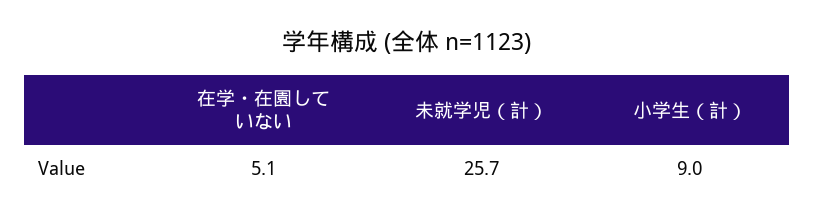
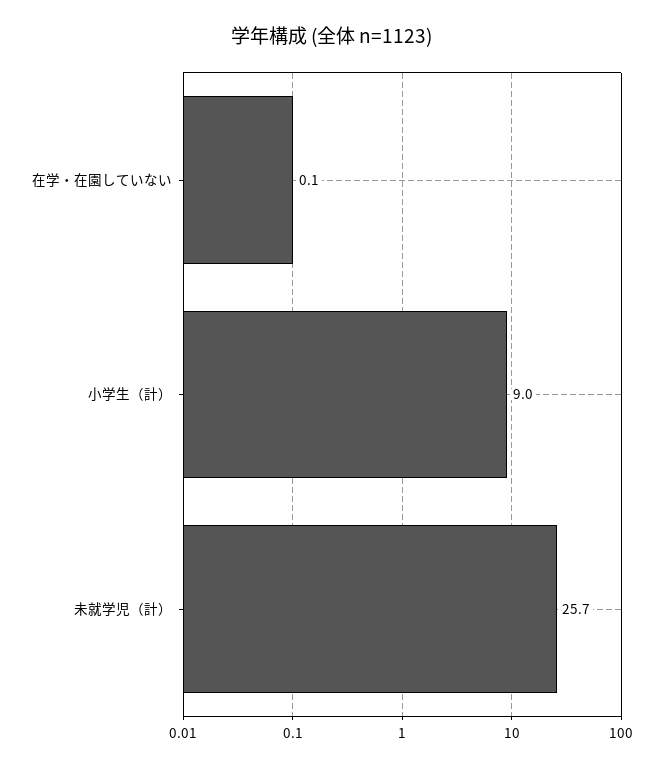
  {
-   "在学・在園していない": 5.1,
+   "在学・在園していない": 0.1,
    "未就学児（計）": 25.7,
    "小学生（計）": 9
  }

